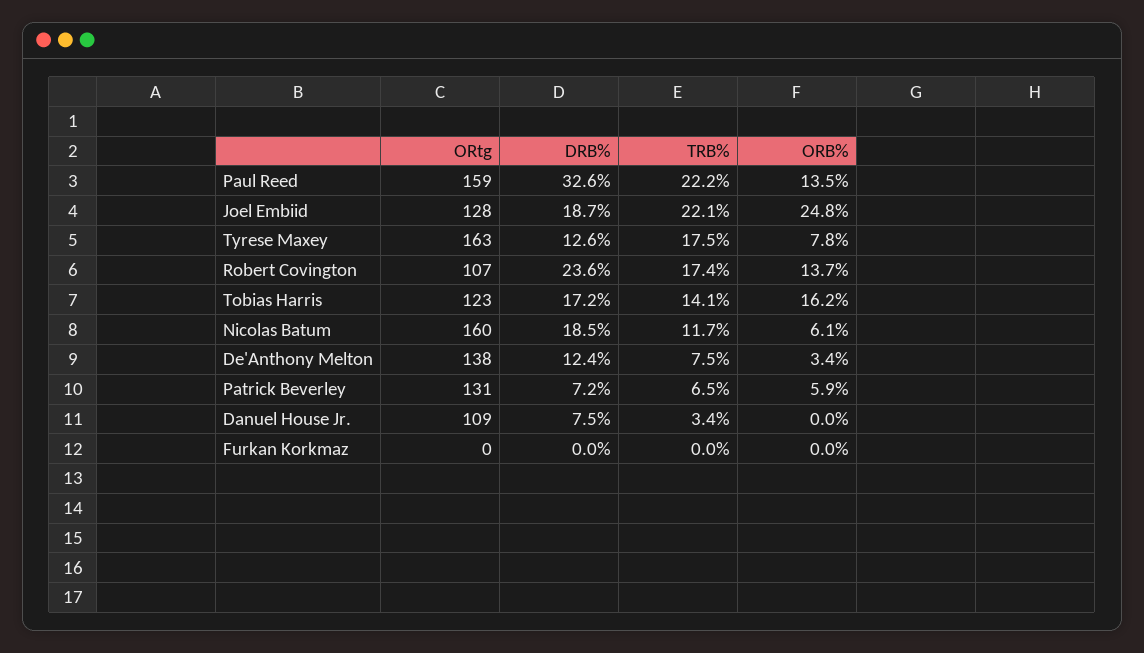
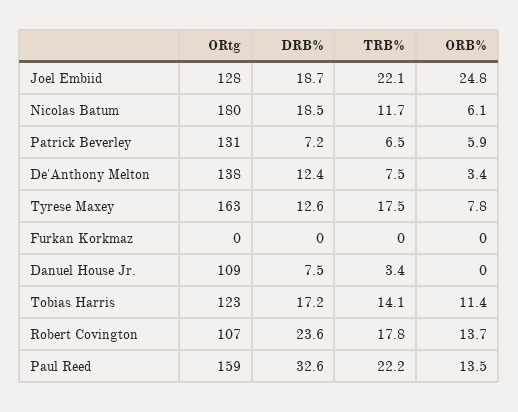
  {
    "ORtg": {
      "Paul Reed": 159,
      "Joel Embiid": 128,
      "Tyrese Maxey": 163,
      "Robert Covington": 107,
      "Tobias Harris": 123,
-     "Nicolas Batum": 160,
+     "Nicolas Batum": 180,
      "De'Anthony Melton": 138,
      "Patrick Beverley": 131,
      "Danuel House Jr.": 109,
      "Furkan Korkmaz": 0
    },
    "DRB%": {
      "Paul Reed": 32.6,
      "Joel Embiid": 18.7,
      "Tyrese Maxey": 12.6,
      "Robert Covington": 23.6,
      "Tobias Harris": 17.2,
      "Nicolas Batum": 18.5,
      "De'Anthony Melton": 12.4,
      "Patrick Beverley": 7.2,
      "Danuel House Jr.": 7.5,
      "Furkan Korkmaz": 0
    },
    "TRB%": {
      "Paul Reed": 22.2,
      "Joel Embiid": 22.1,
      "Tyrese Maxey": 17.5,
-     "Robert Covington": 17.4,
+     "Robert Covington": 17.8,
      "Tobias Harris": 14.1,
      "Nicolas Batum": 11.7,
      "De'Anthony Melton": 7.5,
      "Patrick Beverley": 6.5,
      "Danuel House Jr.": 3.4,
      "Furkan Korkmaz": 0
    },
    "ORB%": {
      "Paul Reed": 13.5,
      "Joel Embiid": 24.8,
      "Tyrese Maxey": 7.8,
      "Robert Covington": 13.7,
-     "Tobias Harris": 16.2,
+     "Tobias Harris": 11.4,
      "Nicolas Batum": 6.1,
      "De'Anthony Melton": 3.4,
      "Patrick Beverley": 5.9,
      "Danuel House Jr.": 0,
      "Furkan Korkmaz": 0
    }
  }

